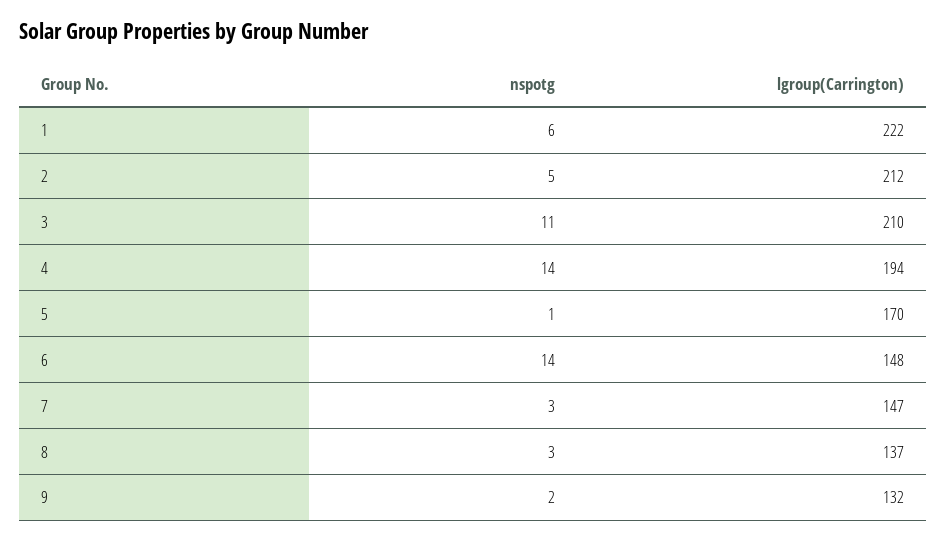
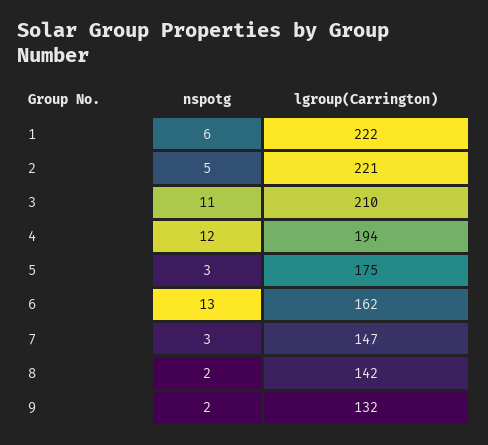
  {
    "nspotg": {
      "1": 6,
      "2": 5,
      "3": 11,
-     "4": 14,
+     "4": 12,
-     "5": 1,
+     "5": 3,
-     "6": 14,
+     "6": 13,
      "7": 3,
-     "8": 3,
+     "8": 2,
      "9": 2
    },
    "lgroup(Carrington)": {
      "1": 222,
-     "2": 212,
+     "2": 221,
      "3": 210,
      "4": 194,
-     "5": 170,
+     "5": 175,
-     "6": 148,
+     "6": 162,
      "7": 147,
-     "8": 137,
+     "8": 142,
      "9": 132
    }
  }

